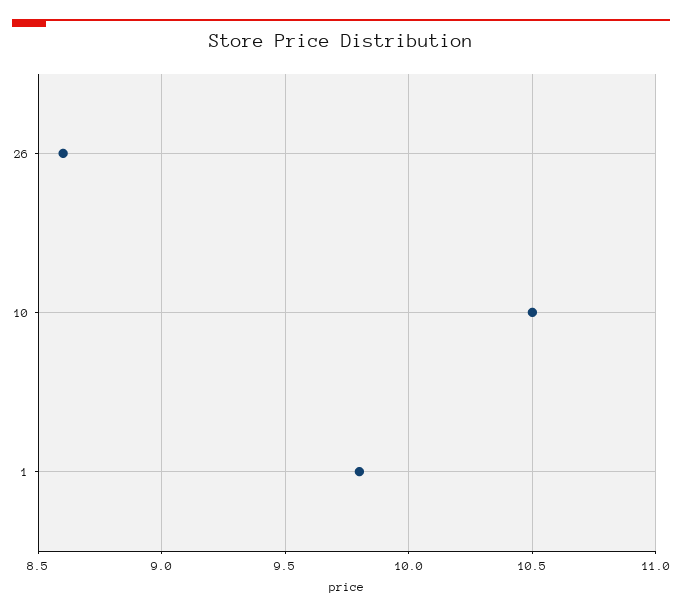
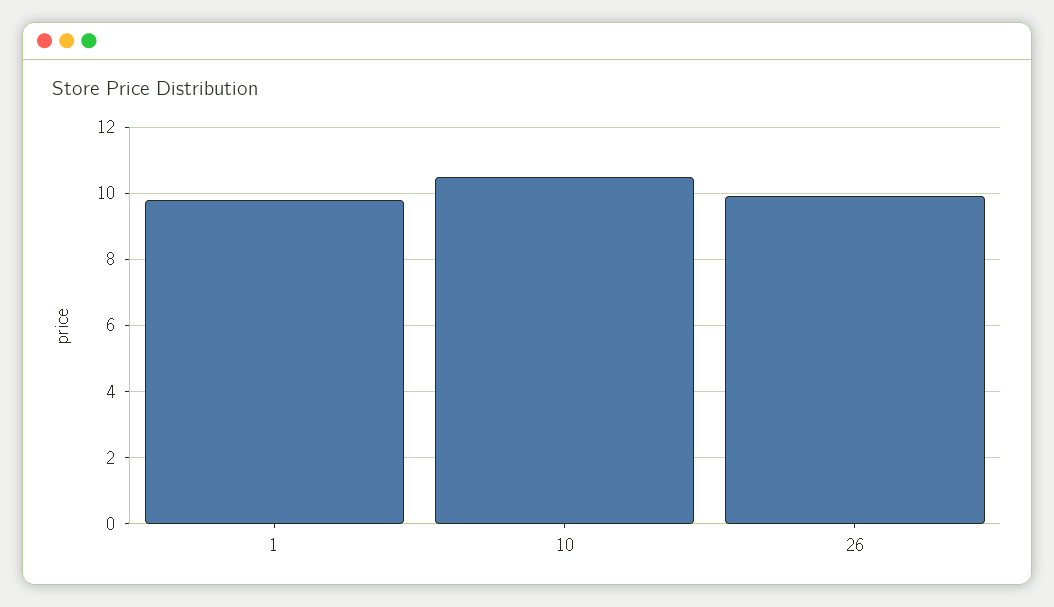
  {
-   "26": 8.6,
+   "26": 10,
    "10": 10.5,
    "1": 9.8
  }

